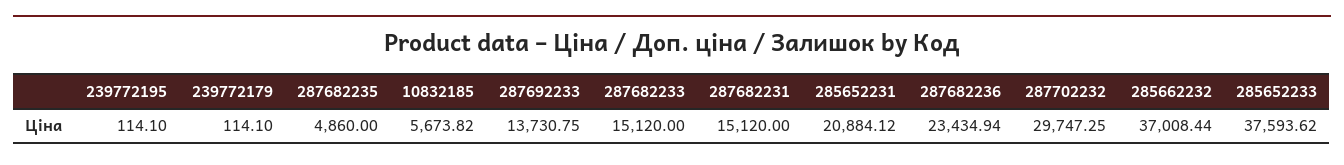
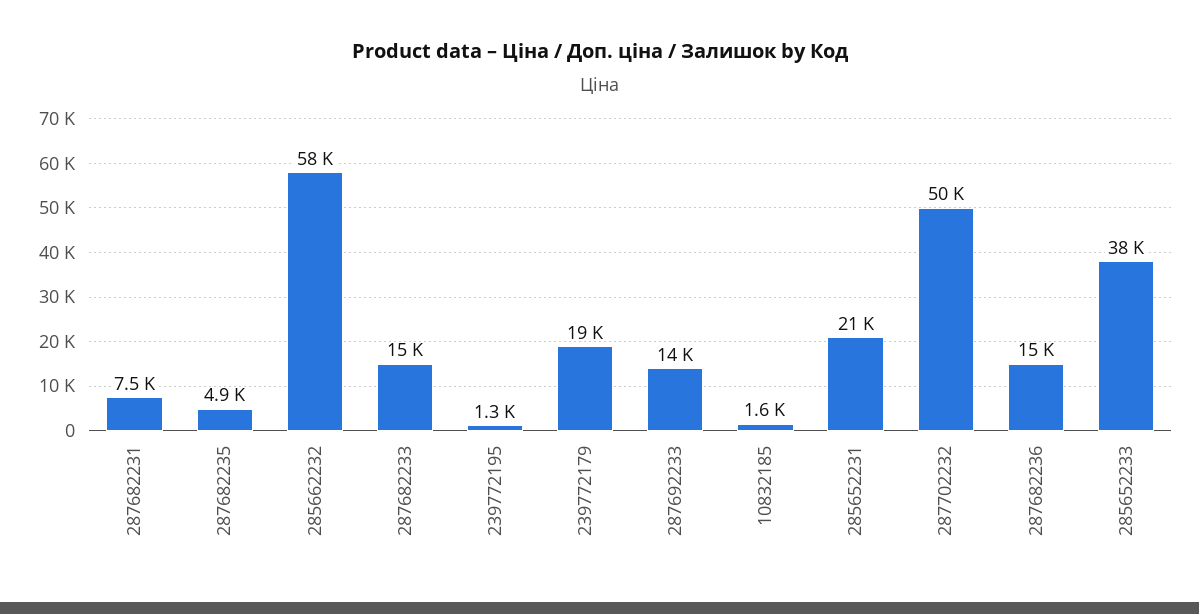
  {
-   "239772195": 114.1,
+   "239772195": 1300,
-   "239772179": 114.1,
+   "239772179": 19000,
    "287682235": 4860,
-   "10832185": 5673.82,
+   "10832185": 1600,
    "287692233": 13730.75,
    "287682233": 15120,
-   "287682231": 15120,
+   "287682231": 7500,
    "285652231": 20884.12,
-   "287682236": 23434.94,
+   "287682236": 15000,
-   "287702232": 29747.25,
+   "287702232": 50000,
-   "285662232": 37008.44,
+   "285662232": 58000,
    "285652233": 37593.62
  }

